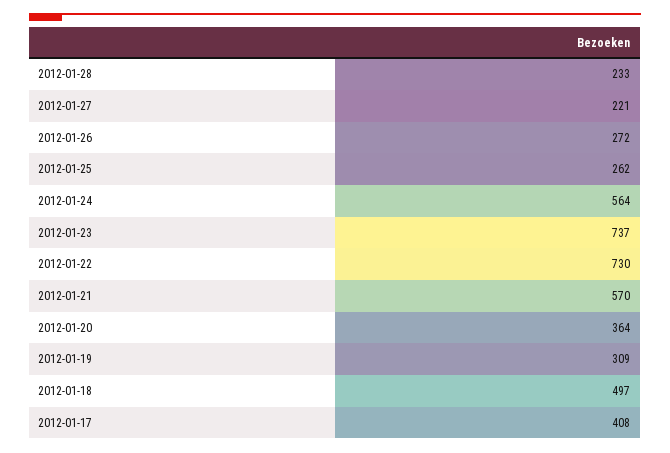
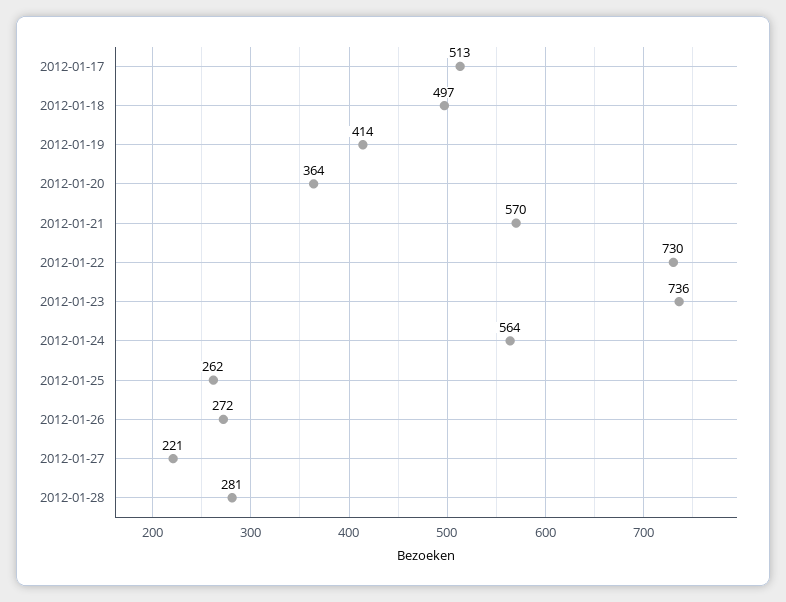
  {
-   "2012-01-28": 233,
+   "2012-01-28": 281,
    "2012-01-27": 221,
    "2012-01-26": 272,
    "2012-01-25": 262,
    "2012-01-24": 564,
-   "2012-01-23": 737,
+   "2012-01-23": 736,
    "2012-01-22": 730,
    "2012-01-21": 570,
    "2012-01-20": 364,
-   "2012-01-19": 309,
+   "2012-01-19": 414,
    "2012-01-18": 497,
-   "2012-01-17": 408
+   "2012-01-17": 513
  }

